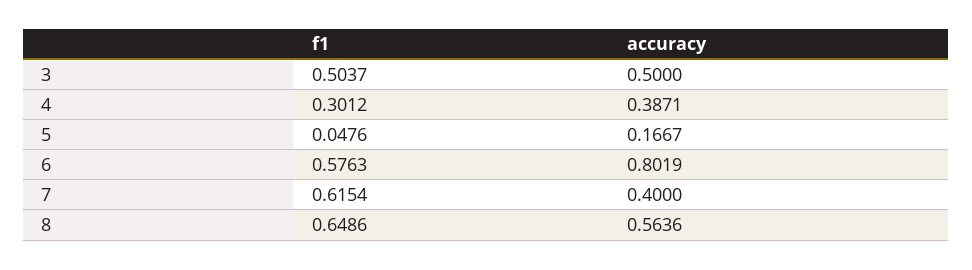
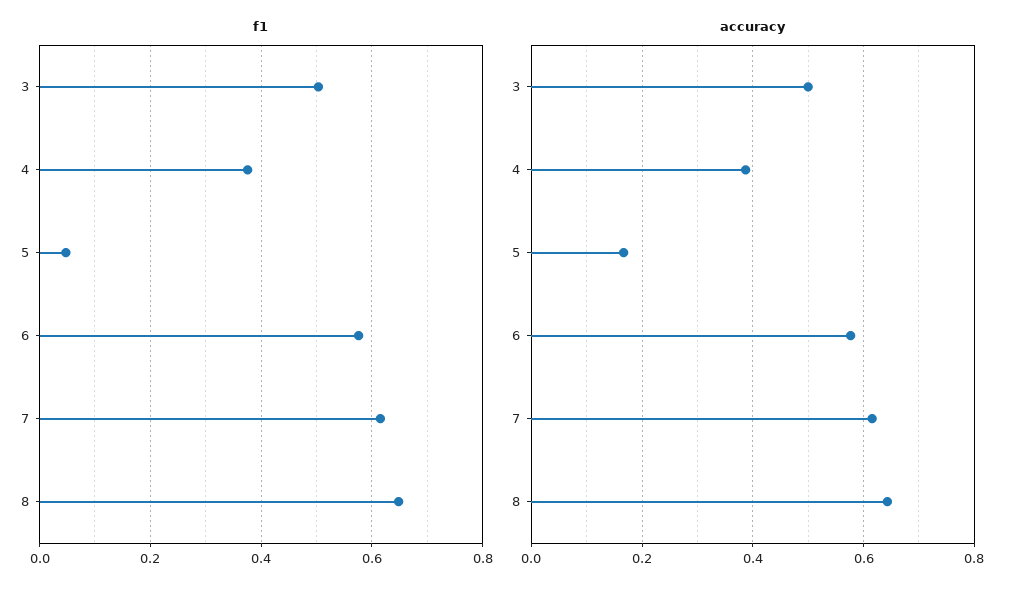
  {
    "f1": {
      "3": 0.5037,
-     "4": 0.3012,
+     "4": 0.38,
      "5": 0.0476,
      "6": 0.5763,
      "7": 0.6154,
      "8": 0.6486
    },
    "accuracy": {
      "3": 0.5,
      "4": 0.3871,
      "5": 0.1667,
-     "6": 0.8019,
+     "6": 0.58,
-     "7": 0.4,
+     "7": 0.62,
-     "8": 0.5636
+     "8": 0.64
    }
  }

